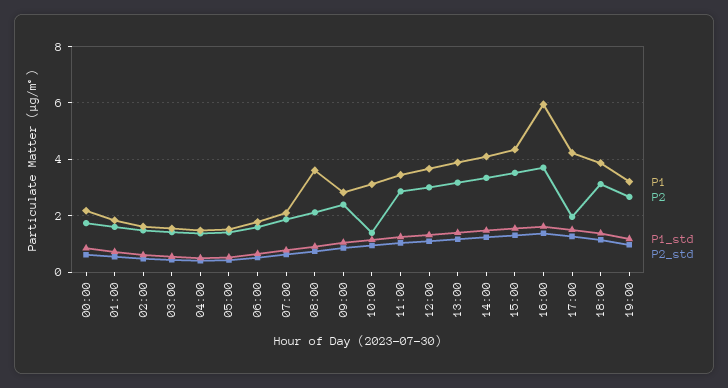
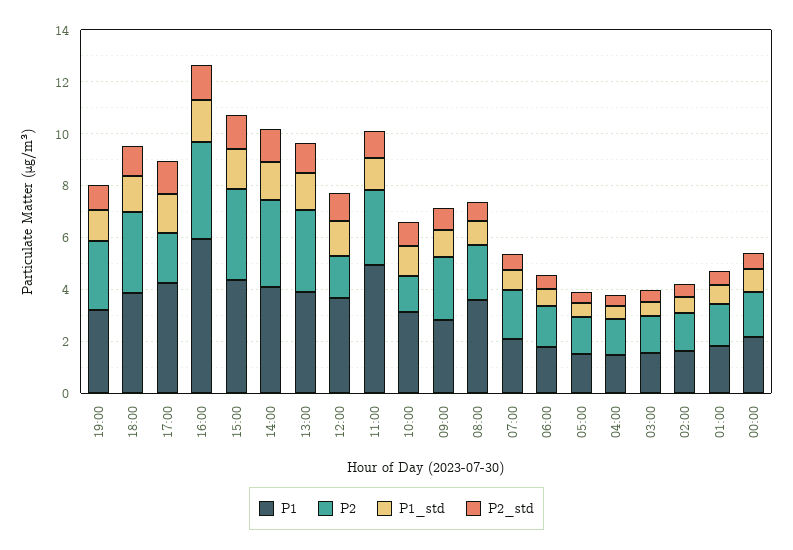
  {
    "P1": {
      "00:00": 2.25,
      "01:00": 1.75,
      "02:00": 1.5,
      "03:00": 1.5,
      "04:00": 1.5,
      "05:00": 1.5,
      "06:00": 1.75,
      "07:00": 2,
      "08:00": 3.5,
      "09:00": 2.75,
      "10:00": 3,
-     "11:00": 3.5,
+     "11:00": 5,
      "12:00": 3.75,
      "13:00": 4,
      "14:00": 4,
      "15:00": 4.25,
      "16:00": 6,
      "17:00": 4.25,
      "18:00": 3.75,
      "19:00": 3.25
    },
    "P2": {
      "00:00": 1.75,
      "01:00": 1.5,
      "02:00": 1.5,
      "03:00": 1.5,
      "04:00": 1.5,
      "05:00": 1.5,
      "06:00": 1.5,
      "07:00": 1.75,
      "08:00": 2,
      "09:00": 2.5,
      "10:00": 1.5,
      "11:00": 2.75,
-     "12:00": 3,
+     "12:00": 1.5,
      "13:00": 3.25,
      "14:00": 3.25,
      "15:00": 3.5,
      "16:00": 3.75,
      "17:00": 2,
      "18:00": 3,
      "19:00": 2.75
    },
    "P1_std": {
      "00:00": 0.75,
      "01:00": 0.75,
      "02:00": 0.5,
      "03:00": 0.5,
      "04:00": 0.5,
      "05:00": 0.5,
      "06:00": 0.75,
      "07:00": 0.75,
      "08:00": 1,
      "09:00": 1,
      "10:00": 1.25,
      "11:00": 1.25,
      "12:00": 1.25,
      "13:00": 1.5,
      "14:00": 1.5,
      "15:00": 1.5,
      "16:00": 1.5,
      "17:00": 1.5,
      "18:00": 1.5,
      "19:00": 1.25
    },
    "P2_std": {
      "00:00": 0.5,
      "01:00": 0.5,
      "02:00": 0.5,
      "03:00": 0.5,
      "04:00": 0.5,
      "05:00": 0.5,
      "06:00": 0.5,
      "07:00": 0.75,
      "08:00": 0.75,
      "09:00": 0.75,
      "10:00": 1,
      "11:00": 1,
      "12:00": 1,
      "13:00": 1.25,
      "14:00": 1.25,
      "15:00": 1.25,
      "16:00": 1.5,
      "17:00": 1.25,
      "18:00": 1.25,
      "19:00": 1
    }
  }

